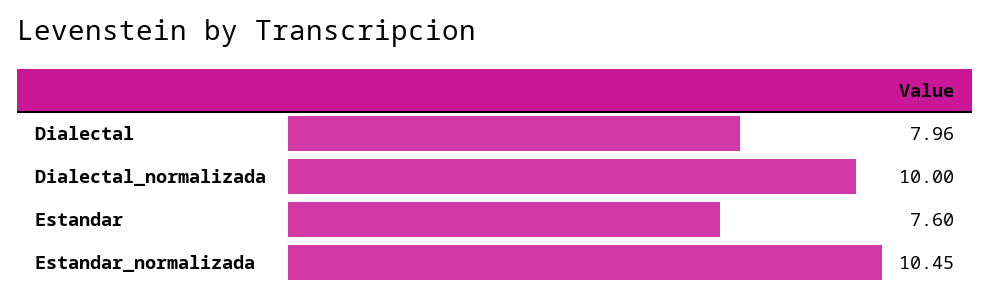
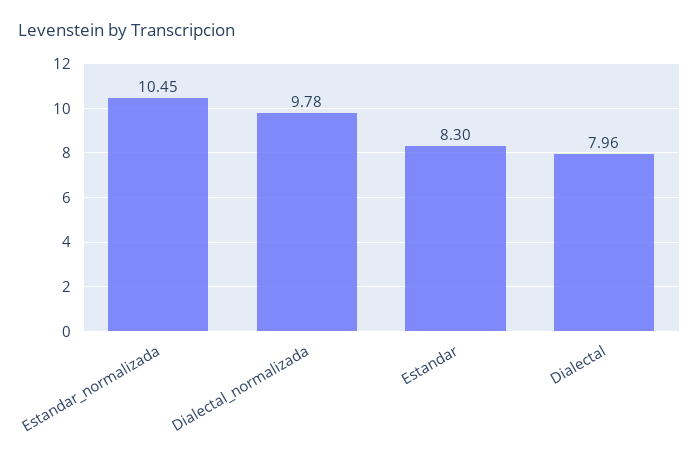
  {
    "Dialectal": 7.96,
-   "Dialectal_normalizada": 10,
+   "Dialectal_normalizada": 9.78,
-   "Estandar": 7.6,
+   "Estandar": 8.3,
    "Estandar_normalizada": 10.45
  }

